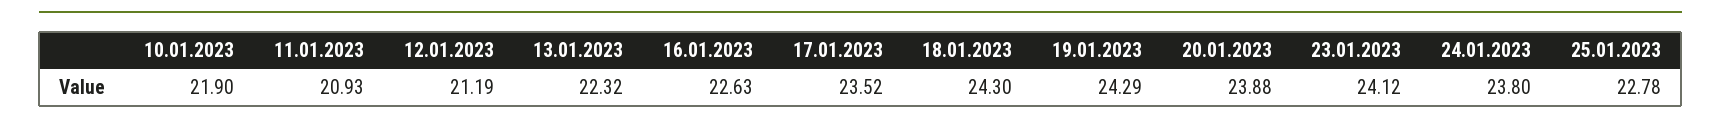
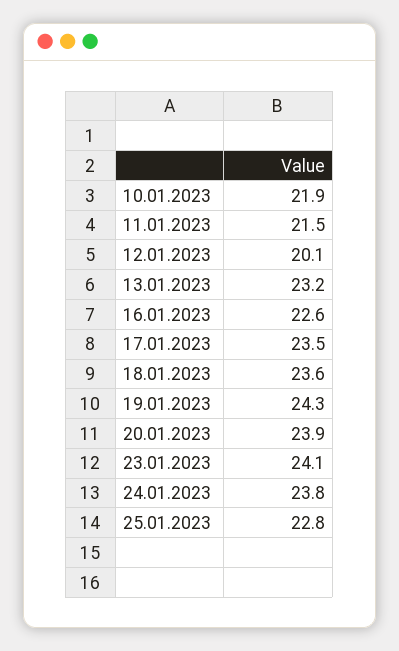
  {
    "10.01.2023": 21.9,
-   "11.01.2023": 20.93,
+   "11.01.2023": 21.5,
-   "12.01.2023": 21.19,
+   "12.01.2023": 20.1,
-   "13.01.2023": 22.32,
+   "13.01.2023": 23.2,
    "16.01.2023": 22.63,
    "17.01.2023": 23.52,
-   "18.01.2023": 24.3,
+   "18.01.2023": 23.6,
    "19.01.2023": 24.29,
    "20.01.2023": 23.88,
    "23.01.2023": 24.12,
    "24.01.2023": 23.8,
    "25.01.2023": 22.78
  }

